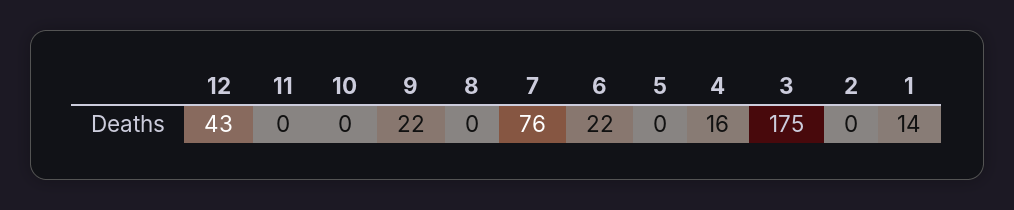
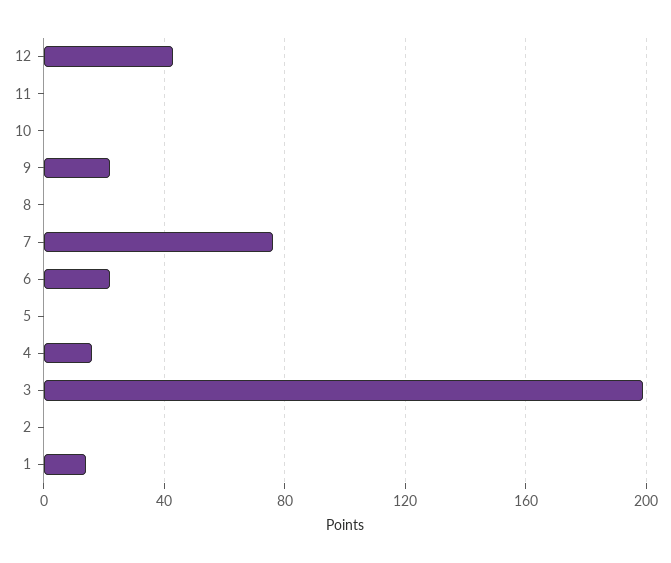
  {
    "12": 43,
    "11": 0,
    "10": 0,
    "9": 22,
    "8": 0,
    "7": 76,
    "6": 22,
    "5": 0,
    "4": 16,
-   "3": 175,
+   "3": 200,
    "2": 0,
    "1": 14
  }

